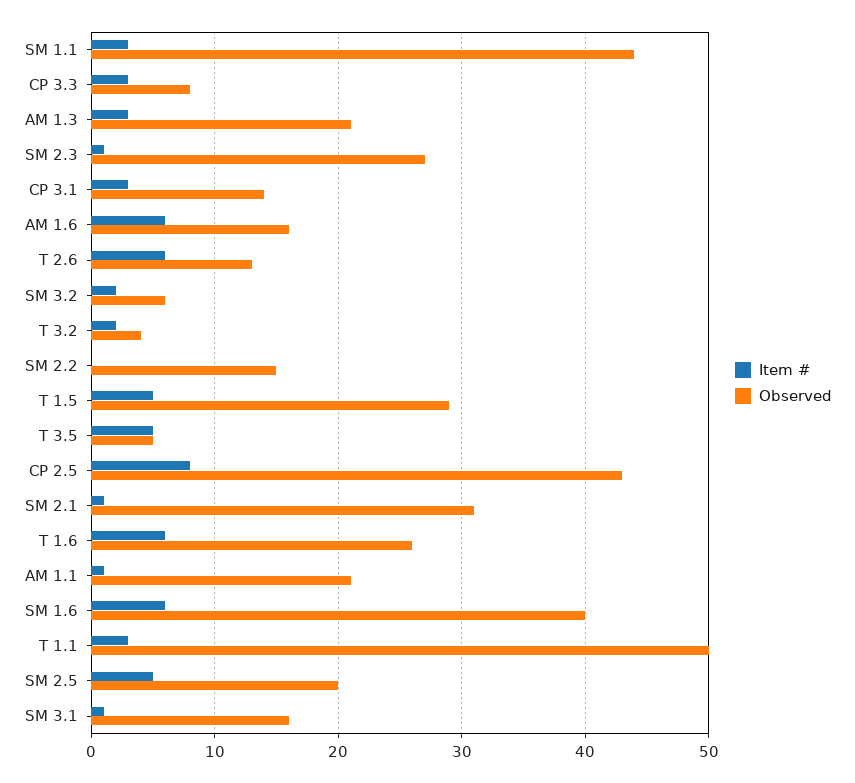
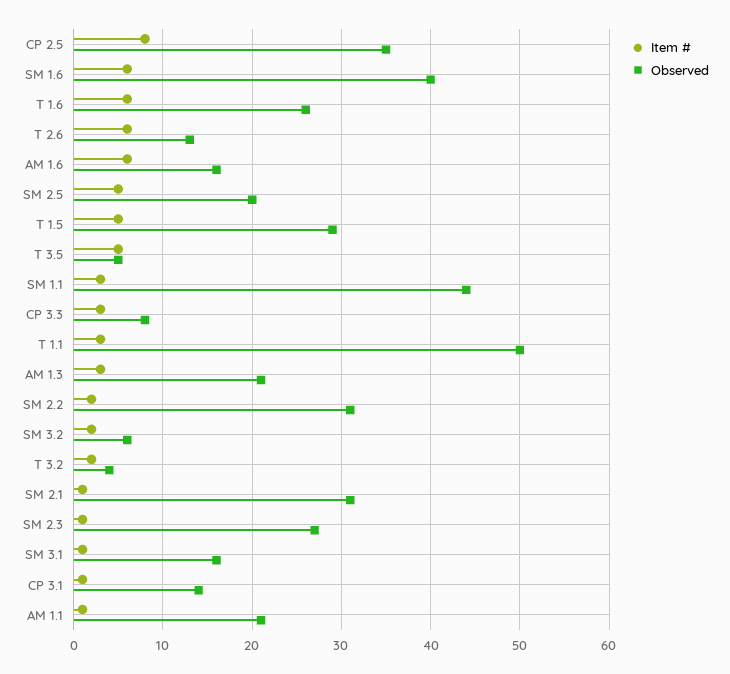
  {
    "Item #": {
      "SM 1.1": 3,
      "CP 3.3": 3,
      "AM 1.3": 3,
      "SM 2.3": 1,
-     "CP 3.1": 3,
+     "CP 3.1": 1,
      "AM 1.6": 6,
      "T 2.6": 6,
      "SM 3.2": 2,
      "T 3.2": 2,
-     "SM 2.2": 0,
+     "SM 2.2": 2,
      "T 1.5": 5,
      "T 3.5": 5,
      "CP 2.5": 8,
      "SM 2.1": 1,
      "T 1.6": 6,
      "AM 1.1": 1,
      "SM 1.6": 6,
      "T 1.1": 3,
      "SM 2.5": 5,
      "SM 3.1": 1
    },
    "Observed": {
      "SM 1.1": 44,
      "CP 3.3": 8,
      "AM 1.3": 21,
      "SM 2.3": 27,
      "CP 3.1": 14,
      "AM 1.6": 16,
      "T 2.6": 13,
      "SM 3.2": 6,
      "T 3.2": 4,
-     "SM 2.2": 15,
+     "SM 2.2": 31,
      "T 1.5": 29,
      "T 3.5": 5,
-     "CP 2.5": 43,
+     "CP 2.5": 35,
      "SM 2.1": 31,
      "T 1.6": 26,
      "AM 1.1": 21,
      "SM 1.6": 40,
      "T 1.1": 50,
      "SM 2.5": 20,
      "SM 3.1": 16
    }
  }

